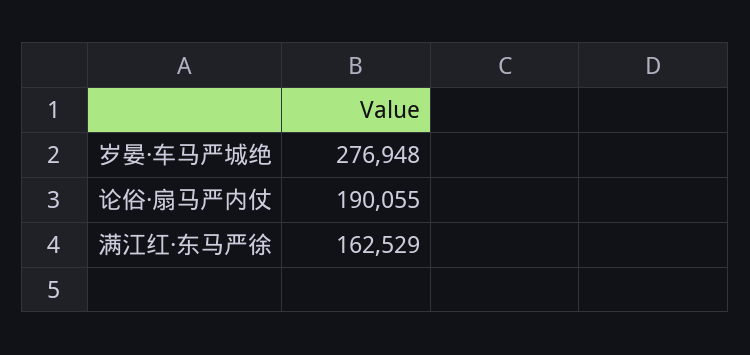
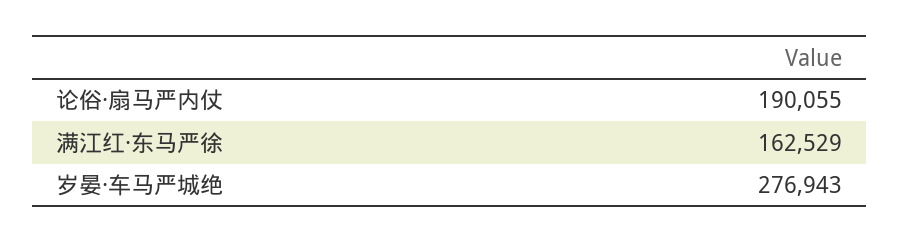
  {
-   "岁晏·车马严城绝": 276948,
+   "岁晏·车马严城绝": 276943,
    "论俗·扇马严内仗": 190055,
    "满江红·东马严徐": 162529
  }

